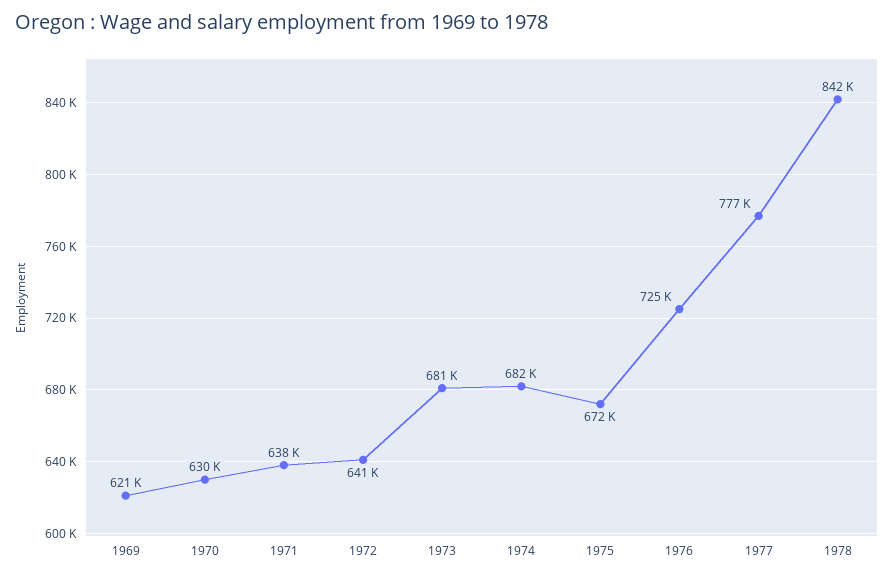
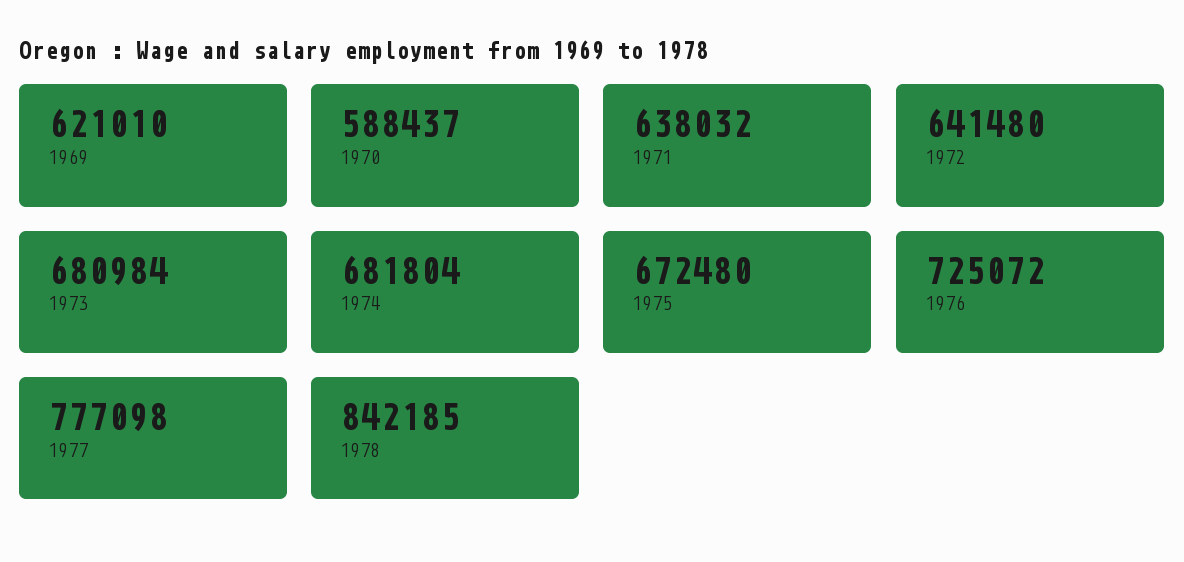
  {
    "1969": 621010,
-   "1970": 630000,
+   "1970": 588437,
    "1971": 638032,
    "1972": 641480,
    "1973": 680984,
    "1974": 681804,
    "1975": 672480,
    "1976": 725072,
    "1977": 777098,
    "1978": 842185
  }

